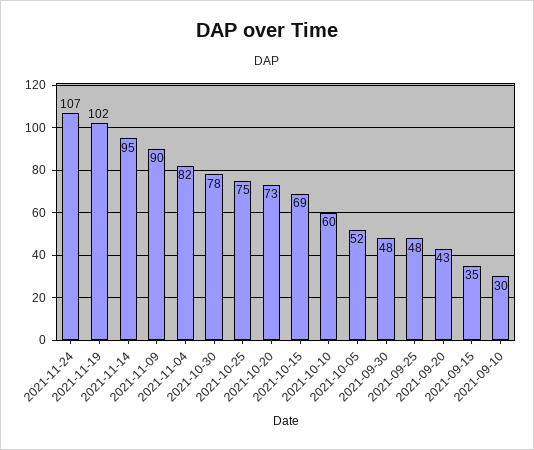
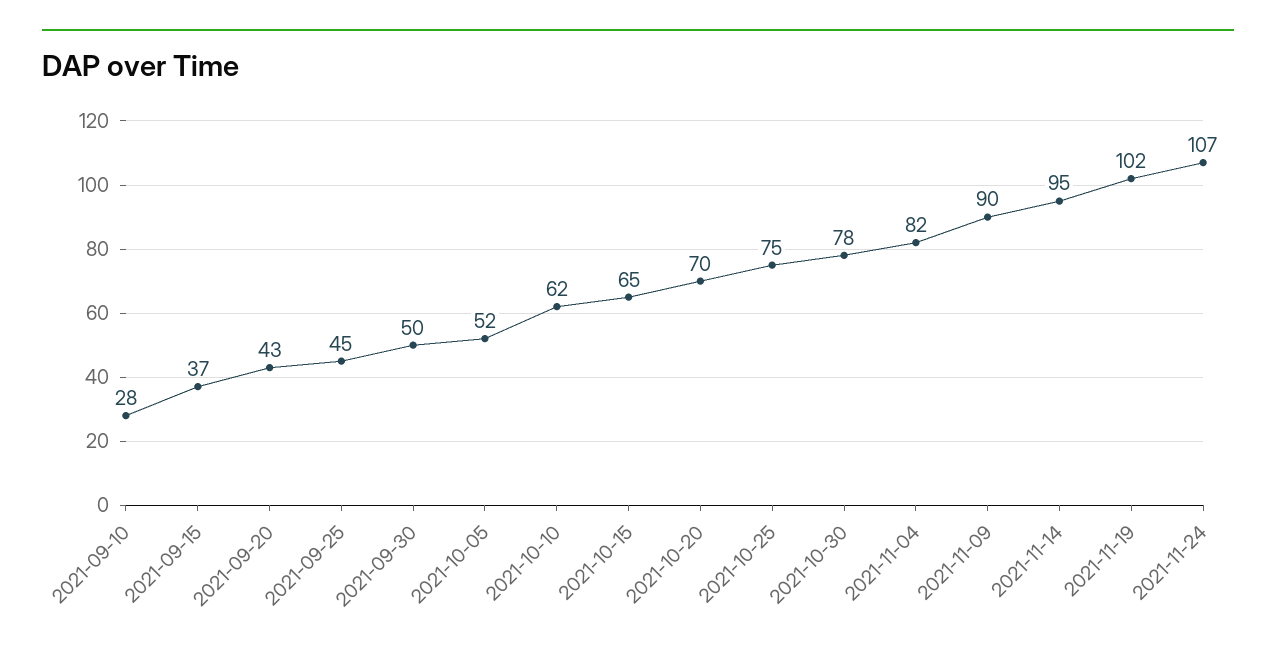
  {
    "2021-11-24": 107,
    "2021-11-19": 102,
    "2021-11-14": 95,
    "2021-11-09": 90,
    "2021-11-04": 82,
    "2021-10-30": 78,
    "2021-10-25": 75,
-   "2021-10-20": 73,
+   "2021-10-20": 70,
-   "2021-10-15": 69,
+   "2021-10-15": 65,
-   "2021-10-10": 60,
+   "2021-10-10": 62,
    "2021-10-05": 52,
-   "2021-09-30": 48,
+   "2021-09-30": 50,
-   "2021-09-25": 48,
+   "2021-09-25": 45,
    "2021-09-20": 43,
-   "2021-09-15": 35,
+   "2021-09-15": 37,
-   "2021-09-10": 30
+   "2021-09-10": 28
  }

